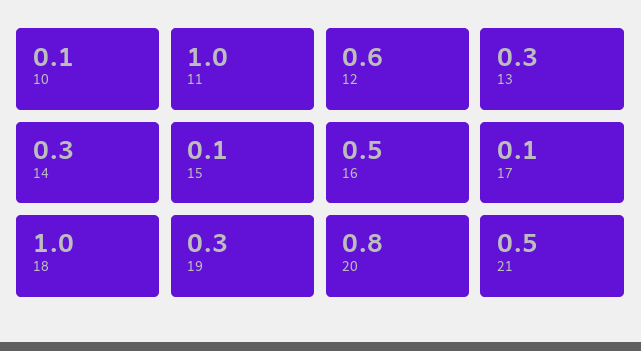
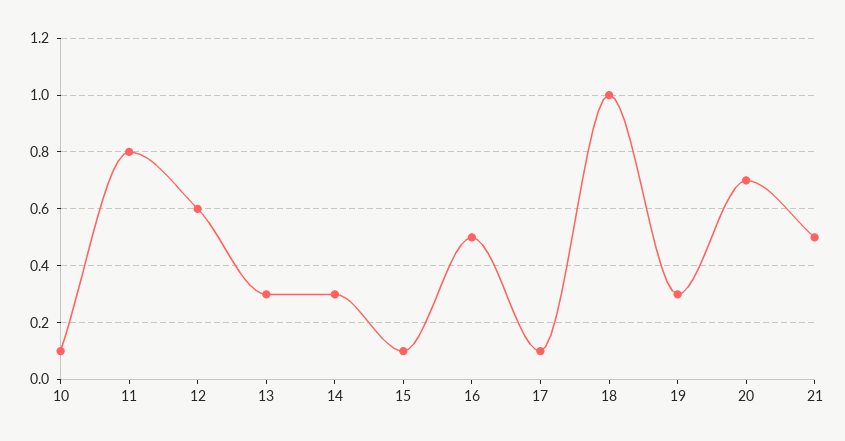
  {
    "10": 0.1,
-   "11": 1,
+   "11": 0.8,
    "12": 0.6,
    "13": 0.3,
    "14": 0.3,
    "15": 0.1,
    "16": 0.5,
    "17": 0.1,
    "18": 1,
    "19": 0.3,
-   "20": 0.8,
+   "20": 0.7,
    "21": 0.5
  }

